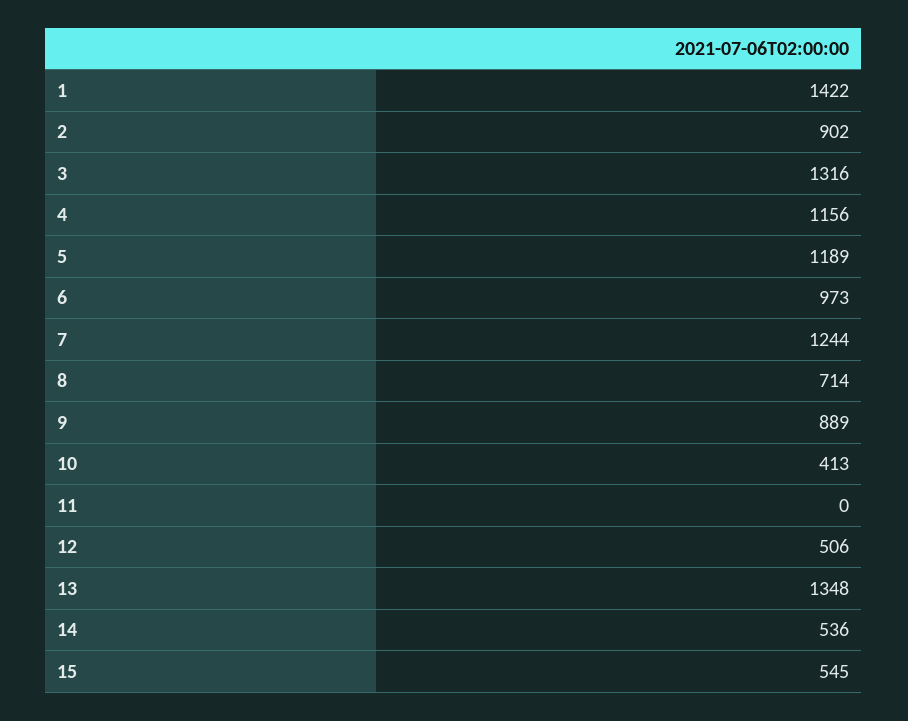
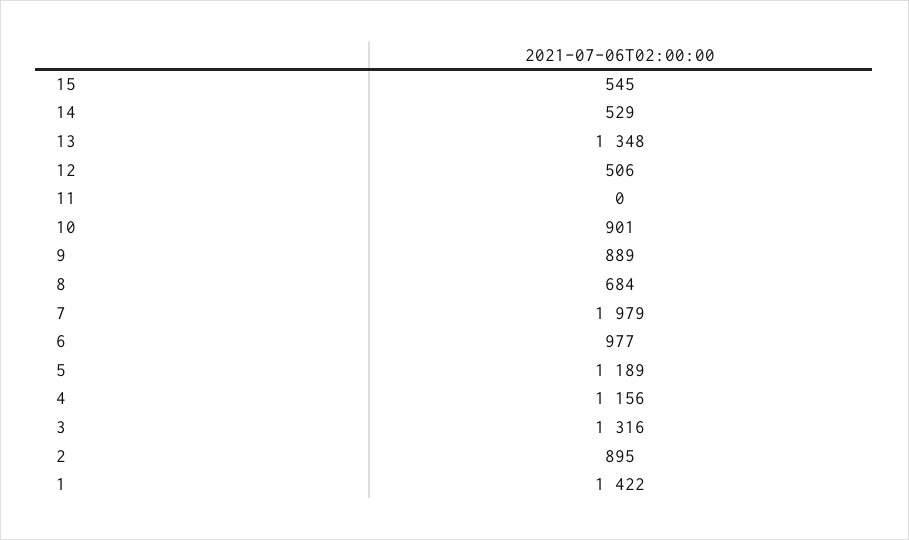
  {
    "1": 1422,
-   "2": 902,
+   "2": 895,
    "3": 1316,
    "4": 1156,
    "5": 1189,
-   "6": 973,
+   "6": 977,
-   "7": 1244,
+   "7": 1979,
-   "8": 714,
+   "8": 684,
    "9": 889,
-   "10": 413,
+   "10": 901,
    "11": 0,
    "12": 506,
    "13": 1348,
-   "14": 536,
+   "14": 529,
    "15": 545
  }

